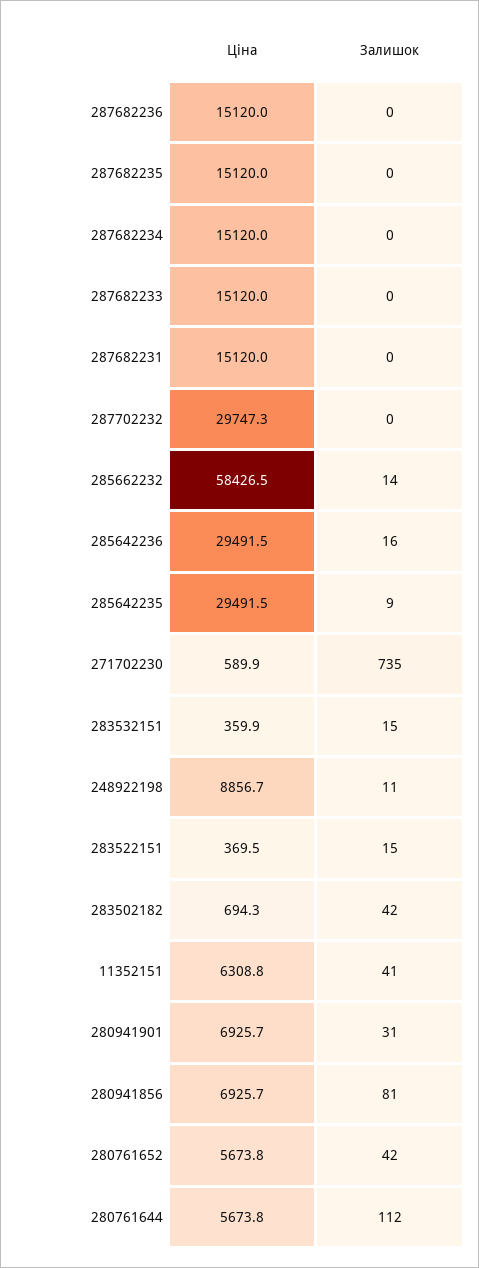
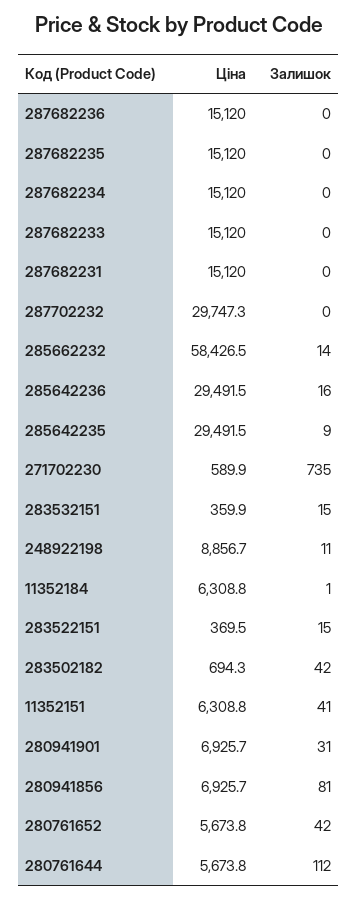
  {
    "Ціна": {
      "287682236": 15120,
      "287682235": 15120,
      "287682234": 15120,
      "287682233": 15120,
      "287682231": 15120,
      "287702232": 29747.3,
      "285662232": 58426.5,
      "285642236": 29491.5,
      "285642235": 29491.5,
      "271702230": 589.9,
      "283532151": 359.9,
      "248922198": 8856.7,
      "283522151": 369.5,
      "283502182": 694.3,
      "11352151": 6308.8,
      "280941901": 6925.7,
      "280941856": 6925.7,
      "280761652": 5673.8,
-     "280761644": 5673.8
+     "280761644": 5673.8,
+     "11352184": 6308.8
    },
    "Залишок": {
      "287682236": 0,
      "287682235": 0,
      "287682234": 0,
      "287682233": 0,
      "287682231": 0,
      "287702232": 0,
      "285662232": 14,
      "285642236": 16,
      "285642235": 9,
      "271702230": 735,
      "283532151": 15,
      "248922198": 11,
      "283522151": 15,
      "283502182": 42,
      "11352151": 41,
      "280941901": 31,
      "280941856": 81,
      "280761652": 42,
-     "280761644": 112
+     "280761644": 112,
+     "11352184": 1
    }
  }

